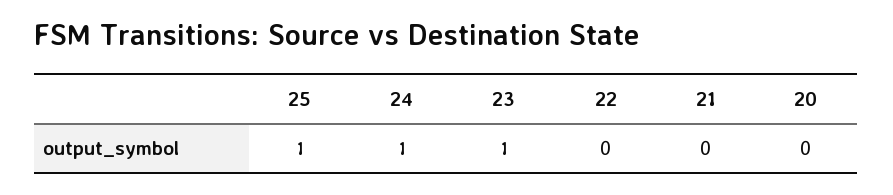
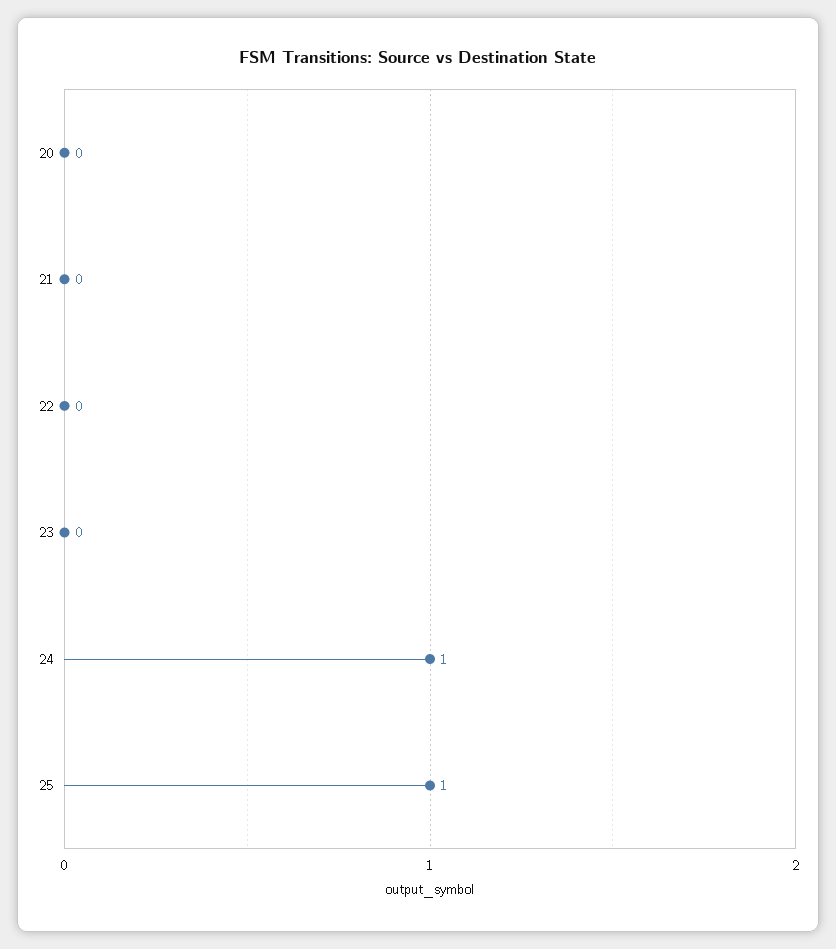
  {
    "25": 1,
    "24": 1,
-   "23": 1,
+   "23": 0,
    "22": 0,
    "21": 0,
    "20": 0
  }

